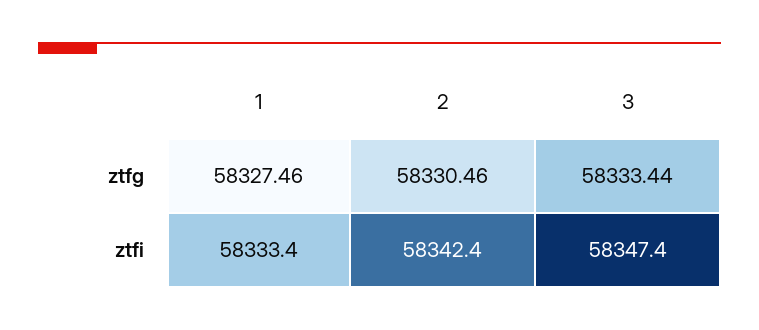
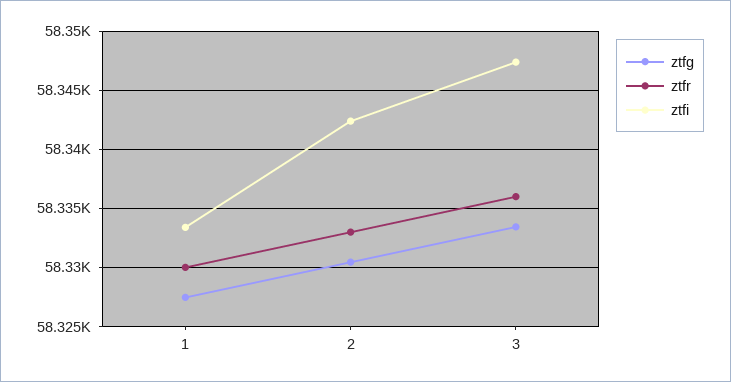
  {
    "ztfg": {
      "1": 58327.46,
      "2": 58330.46,
      "3": 58333.44
    },
    "ztfi": {
      "1": 58333.4,
      "2": 58342.4,
      "3": 58347.4
-   }
+   },
+   "ztfr": {
+     "1": 58330,
+     "2": 58333,
+     "3": 58336
+   }
  }

